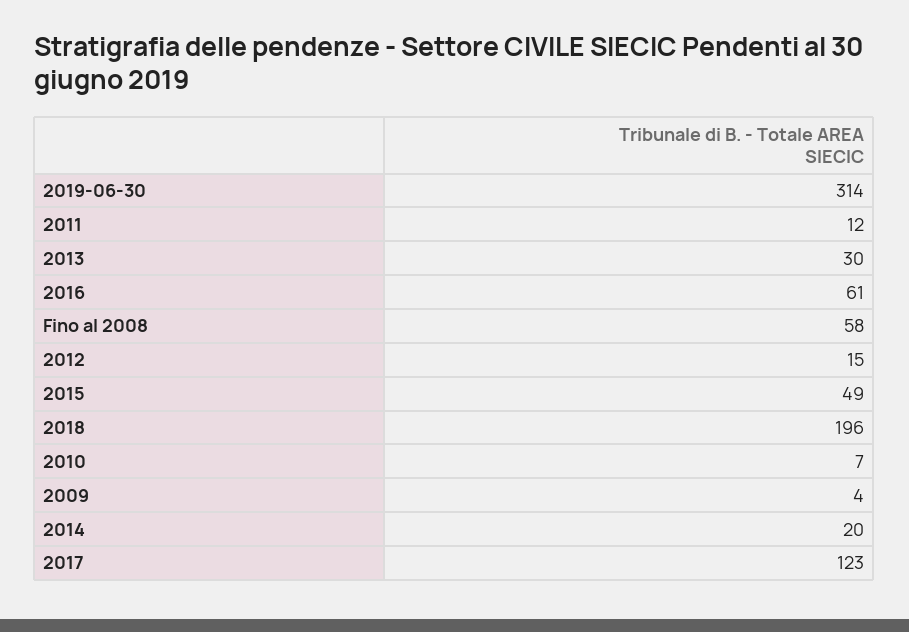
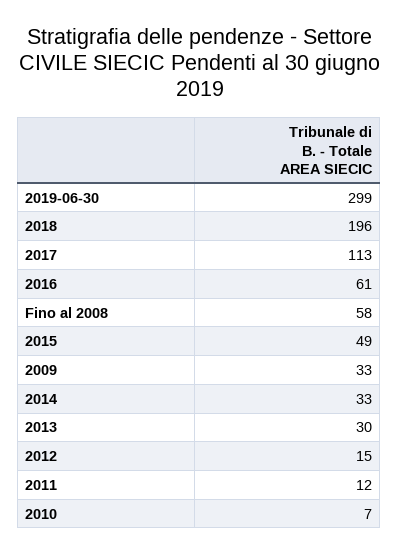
  {
-   "2019-06-30": 314,
+   "2019-06-30": 299,
    "2011": 12,
    "2013": 30,
    "2016": 61,
    "Fino al 2008": 58,
    "2012": 15,
    "2015": 49,
    "2018": 196,
    "2010": 7,
-   "2009": 4,
+   "2009": 33,
-   "2014": 20,
+   "2014": 33,
-   "2017": 123
+   "2017": 113
  }

